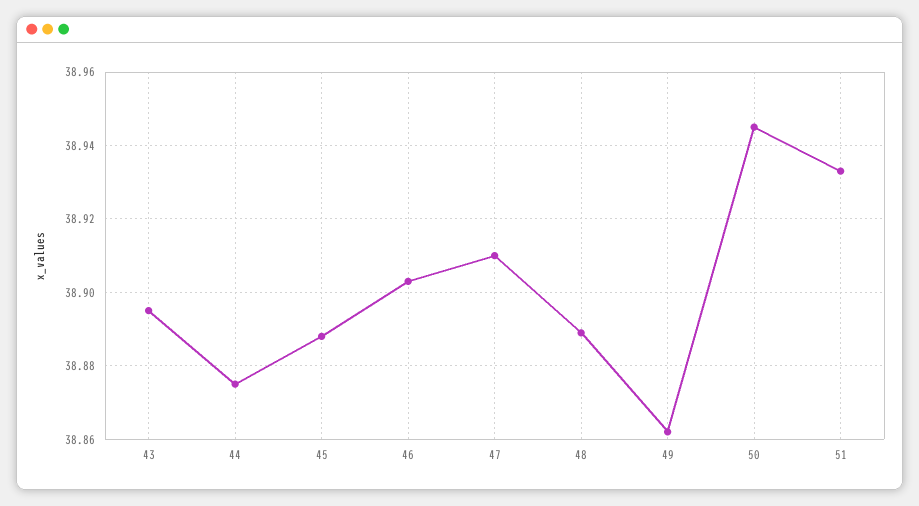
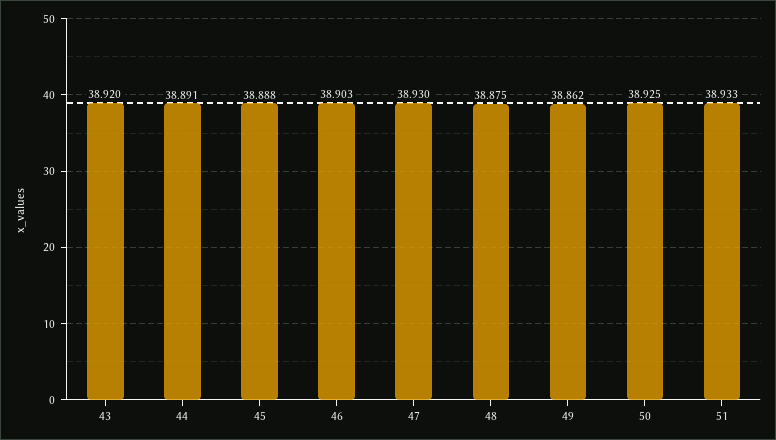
  {
-   "43": 38.895,
+   "43": 38.92,
-   "44": 38.875,
+   "44": 38.891,
    "45": 38.888,
    "46": 38.903,
-   "47": 38.91,
+   "47": 38.93,
-   "48": 38.89,
+   "48": 38.875,
    "49": 38.862,
-   "50": 38.945,
+   "50": 38.925,
    "51": 38.933
  }

